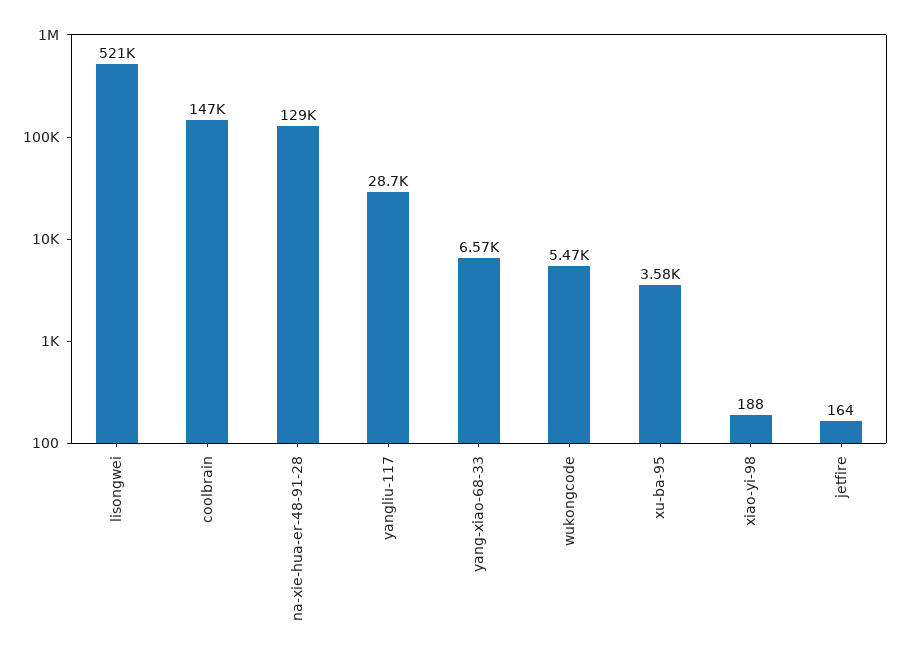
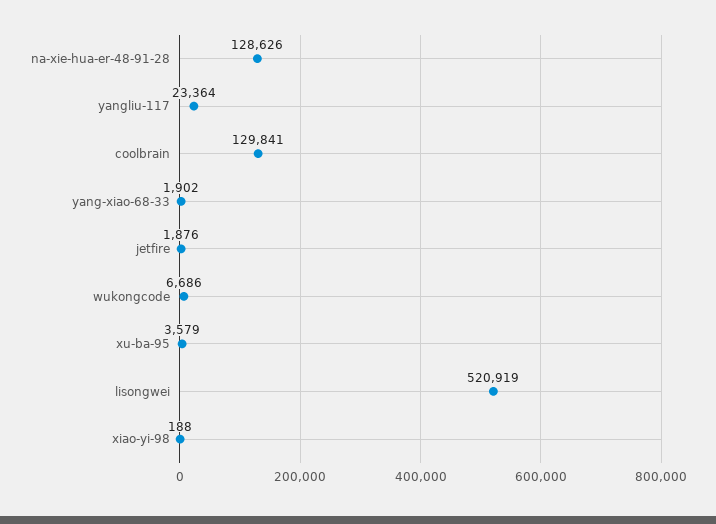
  {
    "lisongwei": 520919,
-   "coolbrain": 147000,
+   "coolbrain": 129841,
    "na-xie-hua-er-48-91-28": 128626,
-   "yangliu-117": 28700,
+   "yangliu-117": 23364,
-   "yang-xiao-68-33": 6570,
+   "yang-xiao-68-33": 1902,
-   "wukongcode": 5470,
+   "wukongcode": 6686,
    "xu-ba-95": 3579,
    "xiao-yi-98": 188,
-   "jetfire": 164
+   "jetfire": 1876
  }

